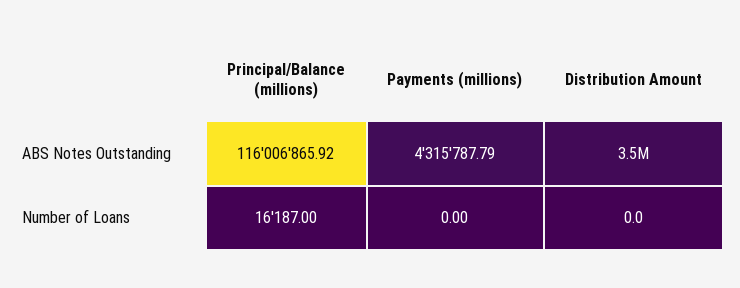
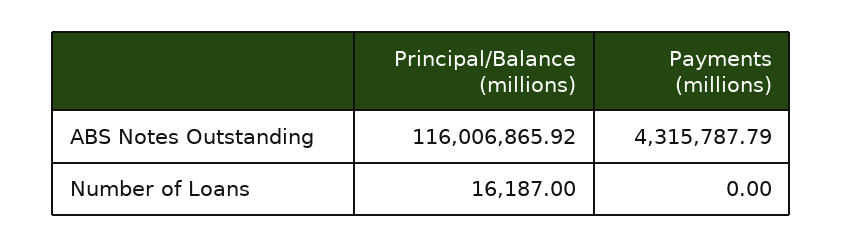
  {
    "Principal/Balance (millions)": {
      "ABS Notes Outstanding": 116006865.92,
      "Number of Loans": 16187
    },
    "Payments (millions)": {
      "ABS Notes Outstanding": 4315787.79,
      "Number of Loans": 0
-   },
+   }
-   "Distribution Amount": {
-     "ABS Notes Outstanding": 3500000,
-     "Number of Loans": 0
-   }
  }

